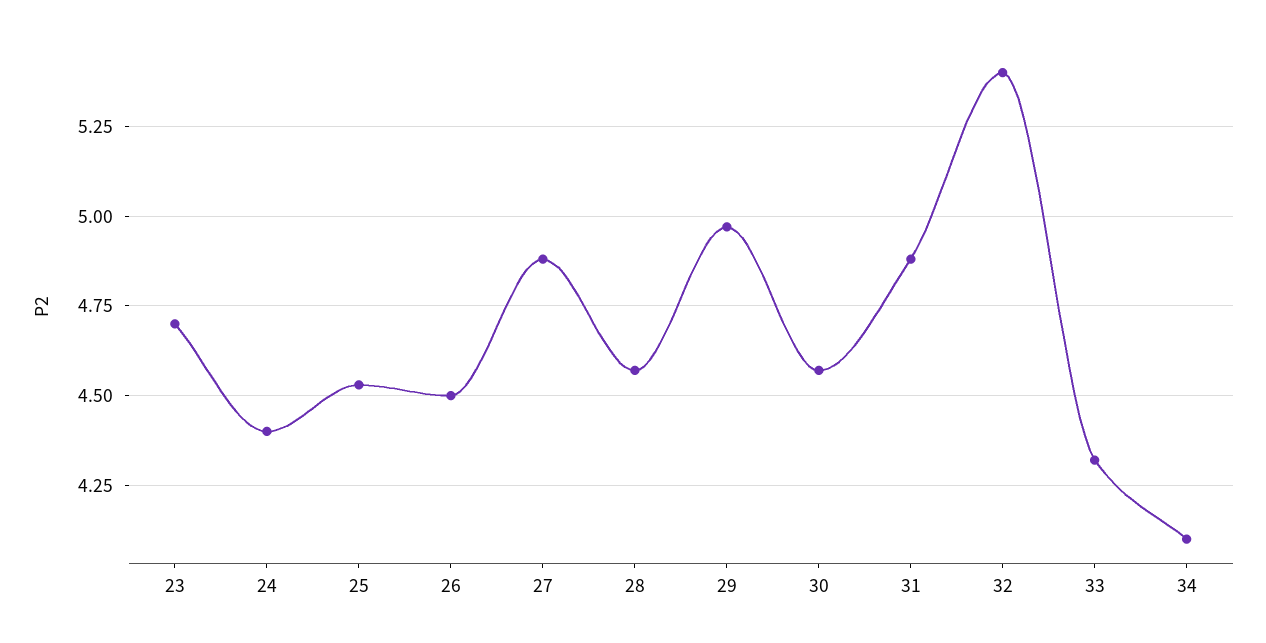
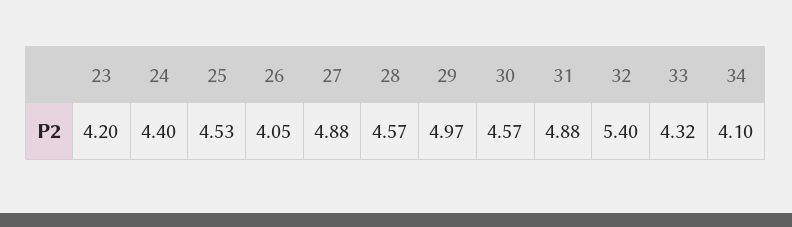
  {
-   "23": 4.7,
+   "23": 4.2,
    "24": 4.4,
    "25": 4.53,
-   "26": 4.5,
+   "26": 4.05,
    "27": 4.88,
    "28": 4.57,
    "29": 4.97,
    "30": 4.57,
    "31": 4.88,
    "32": 5.4,
    "33": 4.32,
    "34": 4.1
  }

